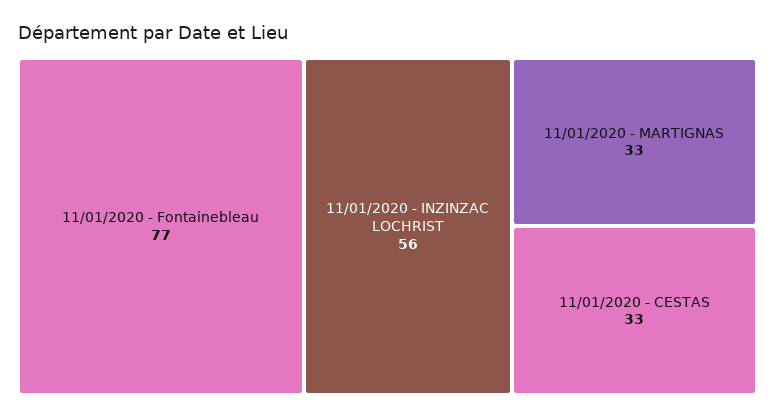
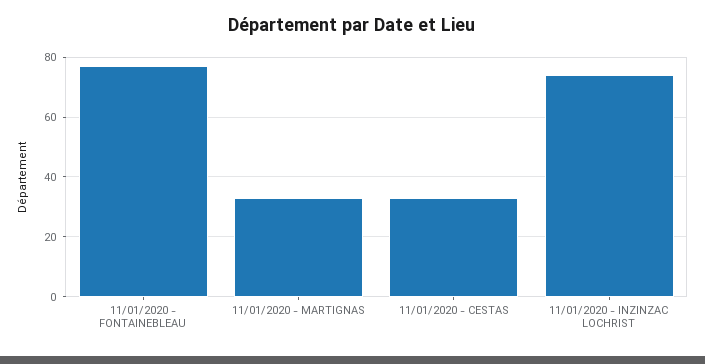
  {
    "11/01/2020 - Fontainebleau": 77,
-   "11/01/2020 - INZINZAC LOCHRIST": 56,
+   "11/01/2020 - INZINZAC LOCHRIST": 75,
    "11/01/2020 - MARTIGNAS": 33,
    "11/01/2020 - CESTAS": 33
  }

